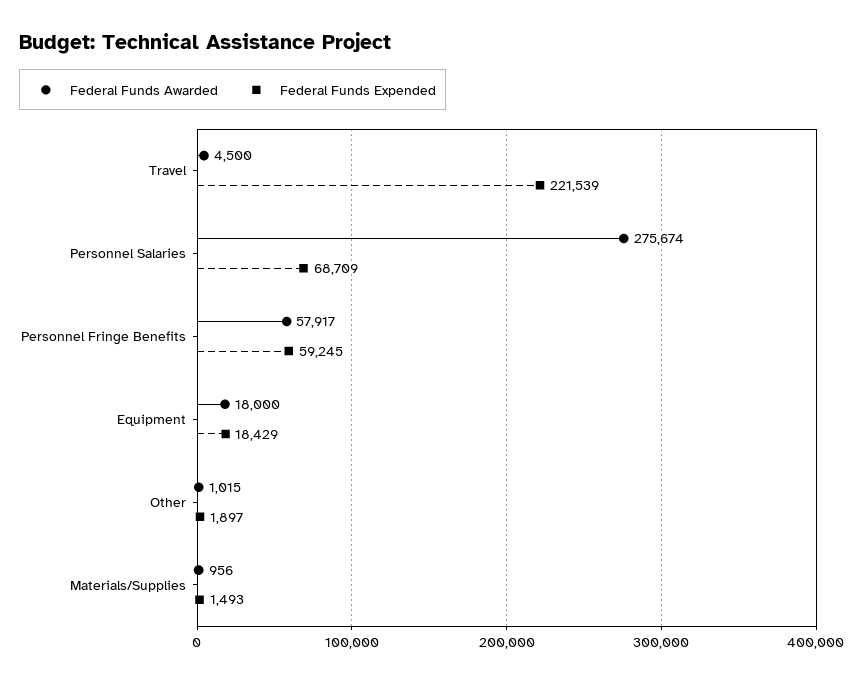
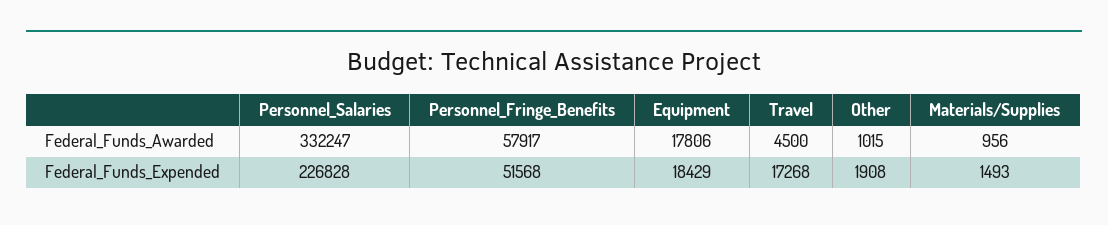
  {
    "Federal Funds Awarded": {
      "Travel": 4500,
-     "Personnel Salaries": 275674,
+     "Personnel Salaries": 332247,
      "Personnel Fringe Benefits": 57917,
-     "Equipment": 18000,
+     "Equipment": 17806,
      "Other": 1015,
      "Materials/Supplies": 956
    },
    "Federal Funds Expended": {
-     "Travel": 221539,
+     "Travel": 17268,
-     "Personnel Salaries": 68709,
+     "Personnel Salaries": 226828,
-     "Personnel Fringe Benefits": 59245,
+     "Personnel Fringe Benefits": 51568,
      "Equipment": 18429,
-     "Other": 1897,
+     "Other": 1908,
      "Materials/Supplies": 1493
    }
  }

